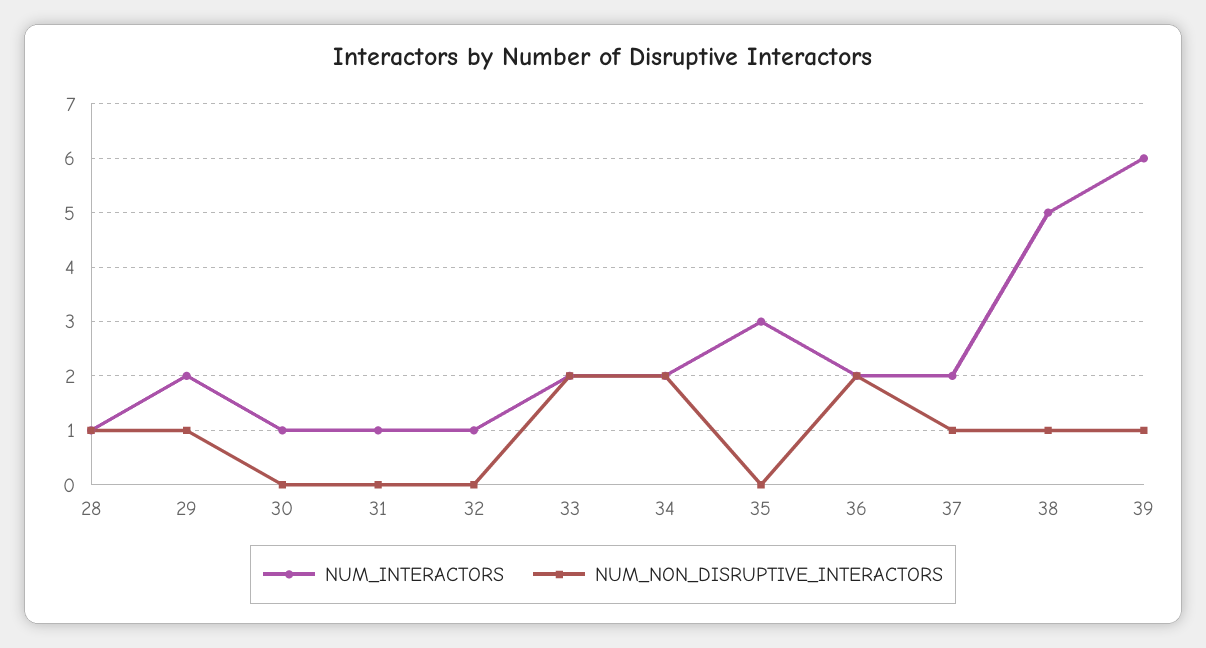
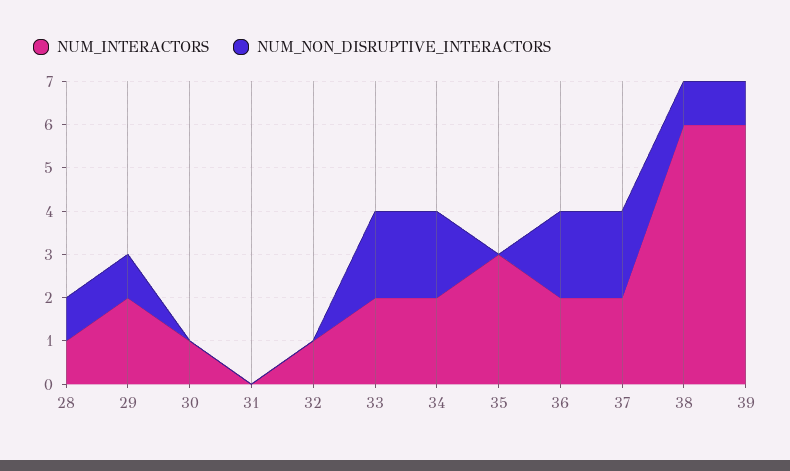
  {
    "NUM_INTERACTORS": {
      "28": 1,
      "29": 2,
      "30": 1,
-     "31": 1,
+     "31": 0,
      "32": 1,
      "33": 2,
      "34": 2,
      "35": 3,
      "36": 2,
      "37": 2,
-     "38": 5,
+     "38": 6,
      "39": 6
    },
    "NUM_NON_DISRUPTIVE_INTERACTORS": {
      "28": 1,
      "29": 1,
      "30": 0,
      "31": 0,
      "32": 0,
      "33": 2,
      "34": 2,
      "35": 0,
      "36": 2,
-     "37": 1,
+     "37": 2,
      "38": 1,
      "39": 1
    }
  }

